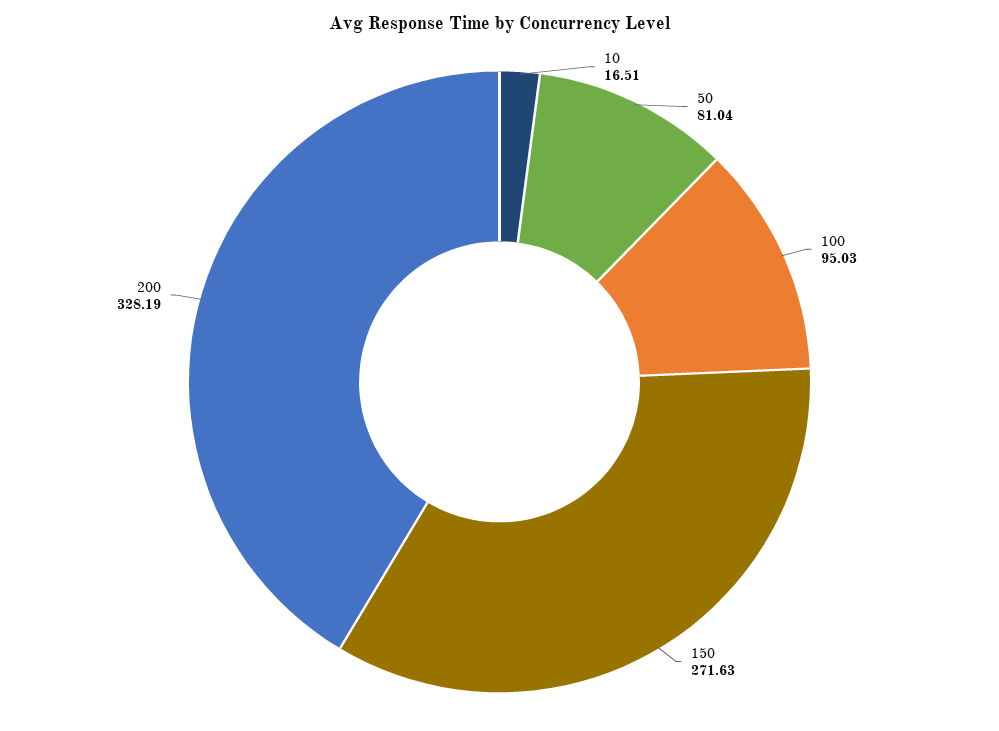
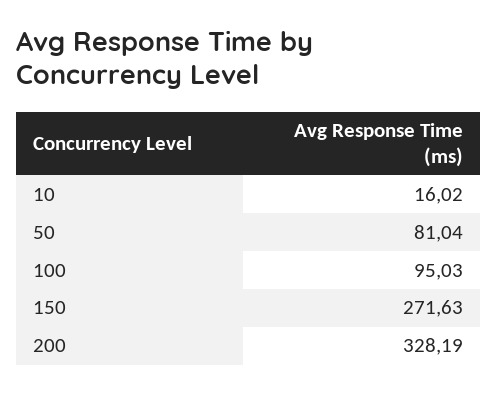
  {
-   "10": 16.51,
+   "10": 16.02,
    "50": 81.04,
    "100": 95.03,
    "150": 271.63,
    "200": 328.19
  }

